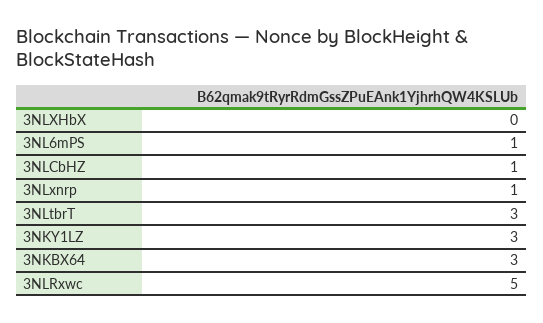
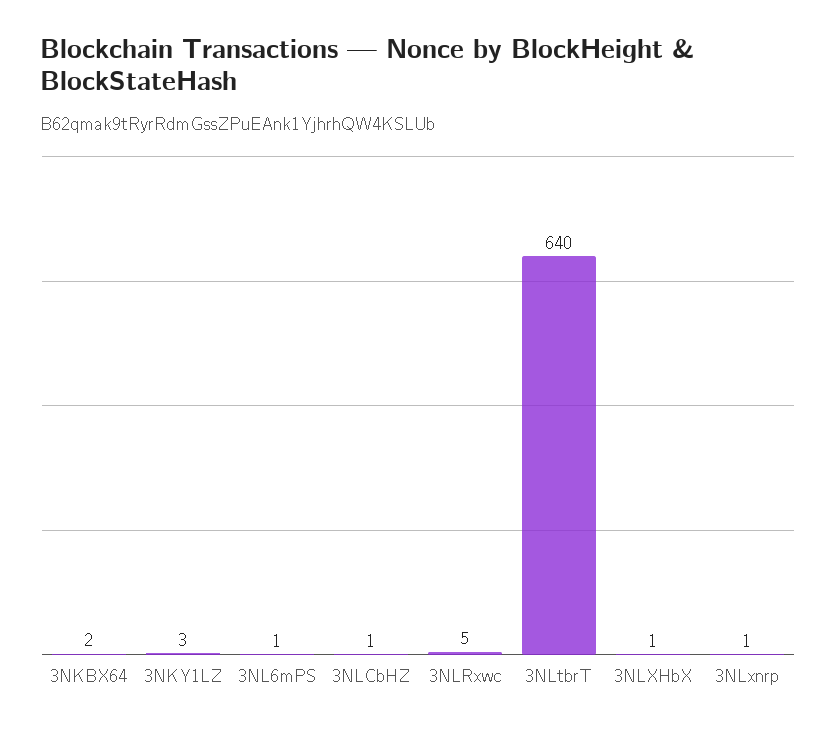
  {
-   "3NLXHbX": 0,
+   "3NLXHbX": 1,
    "3NL6mPS": 1,
    "3NLCbHZ": 1,
    "3NLxnrp": 1,
-   "3NLtbrT": 3,
+   "3NLtbrT": 640,
    "3NKY1LZ": 3,
-   "3NKBX64": 3,
+   "3NKBX64": 2,
    "3NLRxwc": 5
  }

